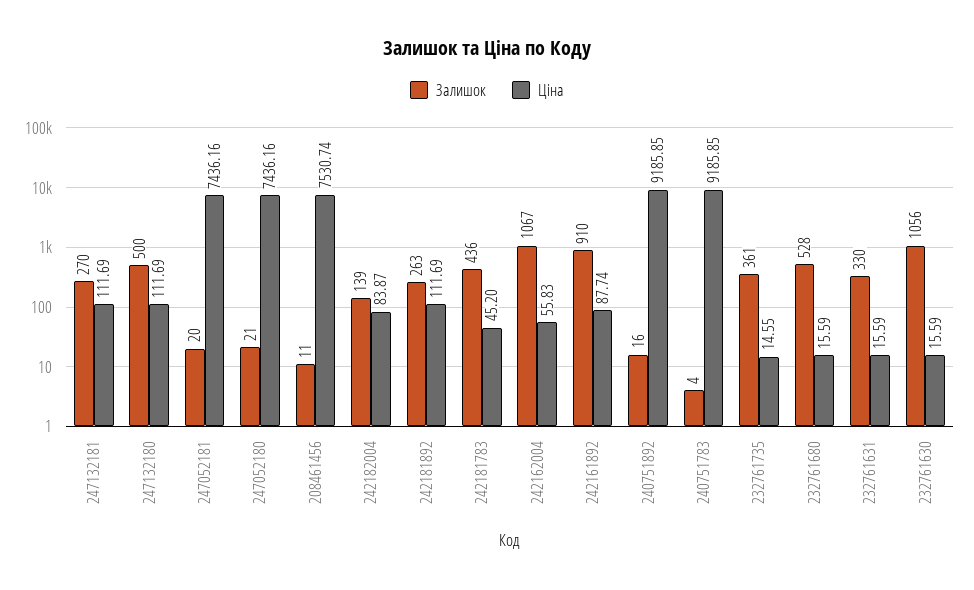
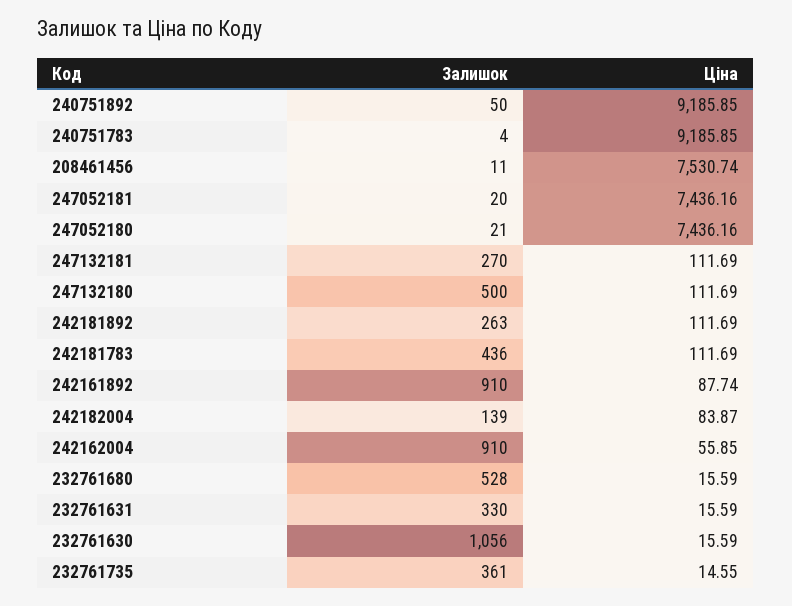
  {
    "Залишок": {
      "247132181": 270,
      "247132180": 500,
      "247052181": 20,
      "247052180": 21,
      "208461456": 11,
      "242182004": 139,
      "242181892": 263,
      "242181783": 436,
-     "242162004": 1067,
+     "242162004": 910,
      "242161892": 910,
-     "240751892": 16,
+     "240751892": 50,
      "240751783": 4,
      "232761735": 361,
      "232761680": 528,
      "232761631": 330,
      "232761630": 1056
    },
    "Ціна": {
      "247132181": 111.69,
      "247132180": 111.69,
      "247052181": 7436.16,
      "247052180": 7436.16,
      "208461456": 7530.74,
      "242182004": 83.87,
      "242181892": 111.69,
-     "242181783": 45.2,
+     "242181783": 111.69,
-     "242162004": 55.83,
+     "242162004": 55.85,
      "242161892": 87.74,
      "240751892": 9185.85,
      "240751783": 9185.85,
      "232761735": 14.55,
      "232761680": 15.59,
      "232761631": 15.59,
      "232761630": 15.59
    }
  }

